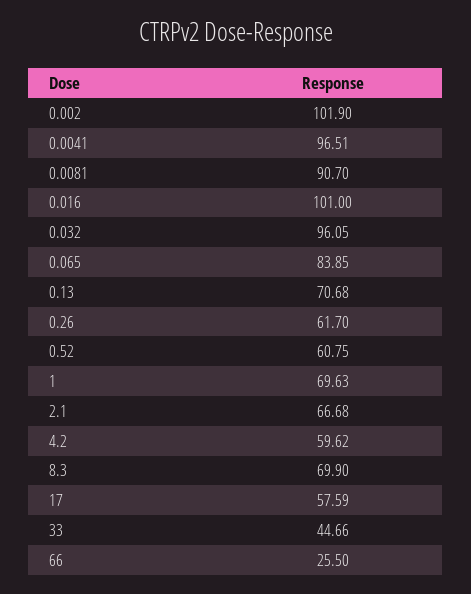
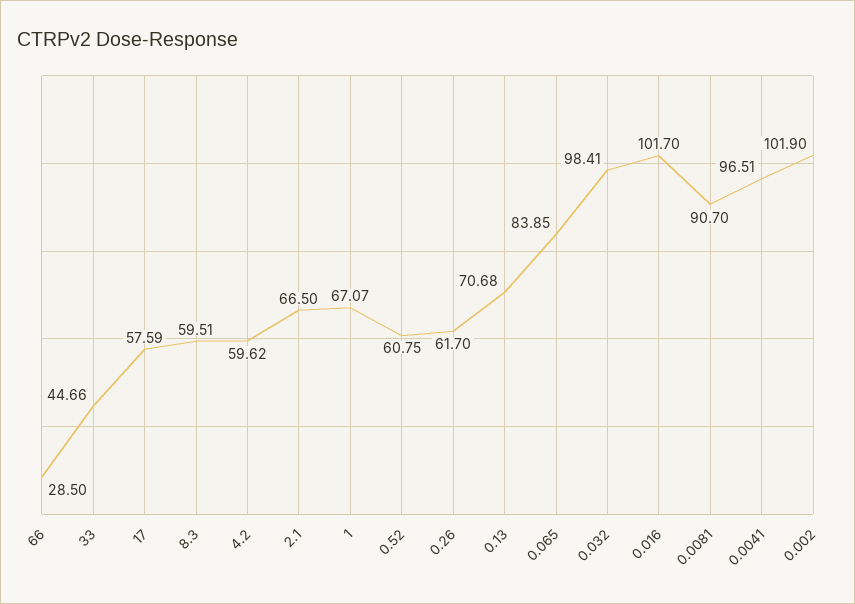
  {
    "0.002": 101.9,
    "0.0041": 96.51,
    "0.0081": 90.7,
-   "0.016": 101,
+   "0.016": 101.7,
-   "0.032": 96.05,
+   "0.032": 98.41,
    "0.065": 83.85,
    "0.13": 70.68,
    "0.26": 61.7,
    "0.52": 60.75,
-   "1": 69.63,
+   "1": 67.07,
-   "2.1": 66.68,
+   "2.1": 66.5,
    "4.2": 59.62,
-   "8.3": 69.9,
+   "8.3": 59.51,
    "17": 57.59,
    "33": 44.66,
-   "66": 25.5
+   "66": 28.5
  }

